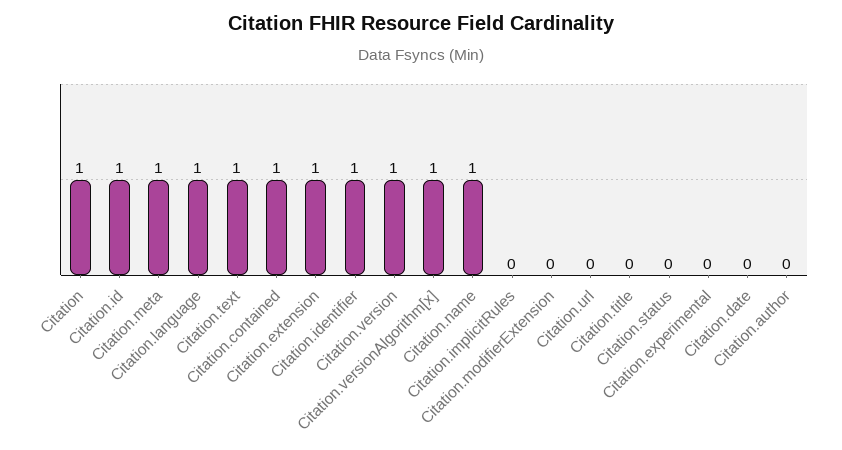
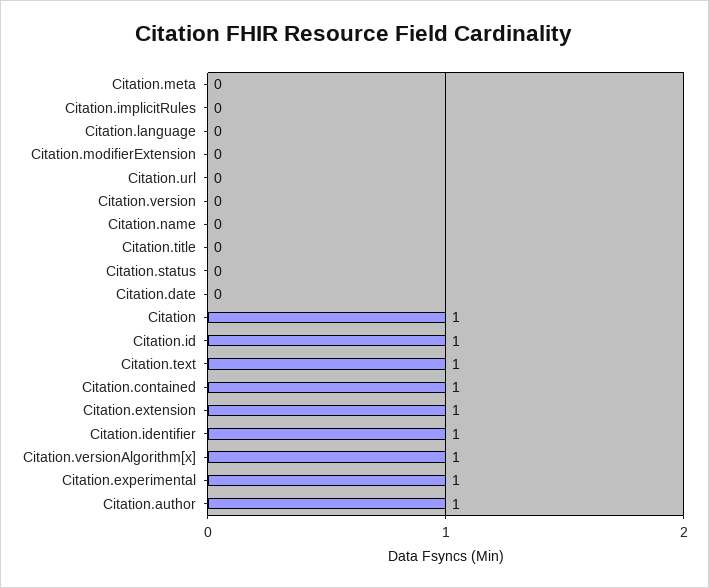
  {
    "Citation": 1,
    "Citation.id": 1,
-   "Citation.meta": 1,
+   "Citation.meta": 0,
-   "Citation.language": 1,
+   "Citation.language": 0,
    "Citation.text": 1,
    "Citation.contained": 1,
    "Citation.extension": 1,
    "Citation.identifier": 1,
-   "Citation.version": 1,
+   "Citation.version": 0,
    "Citation.versionAlgorithm[x]": 1,
-   "Citation.name": 1,
+   "Citation.name": 0,
    "Citation.implicitRules": 0,
    "Citation.modifierExtension": 0,
    "Citation.url": 0,
    "Citation.title": 0,
    "Citation.status": 0,
-   "Citation.experimental": 0,
+   "Citation.experimental": 1,
    "Citation.date": 0,
-   "Citation.author": 0
+   "Citation.author": 1
  }

